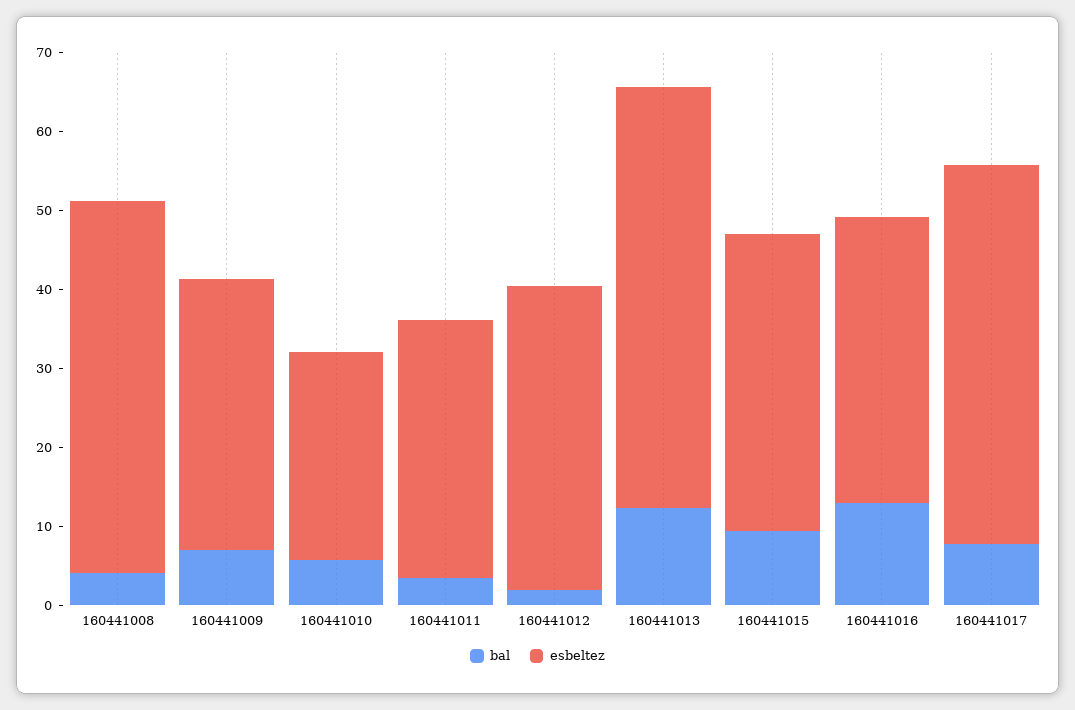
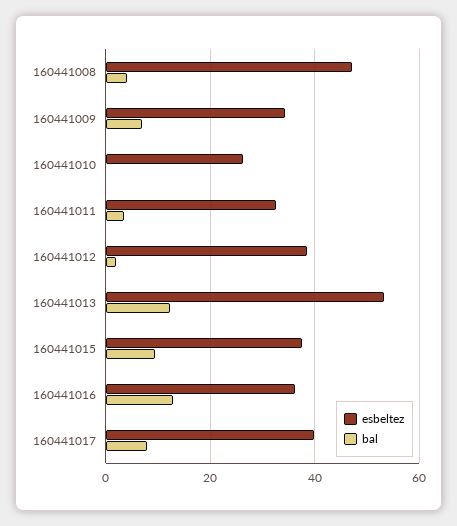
  {
    "bal": {
      "160441008": 4,
      "160441009": 6,
-     "160441010": 6,
+     "160441010": 0,
      "160441011": 4,
      "160441012": 2,
      "160441013": 12,
      "160441015": 10,
      "160441016": 12,
      "160441017": 8
    },
    "esbeltez": {
      "160441008": 48,
      "160441009": 34,
      "160441010": 26,
      "160441011": 32,
      "160441012": 38,
      "160441013": 54,
      "160441015": 38,
      "160441016": 36,
-     "160441017": 48
+     "160441017": 40
    }
  }

